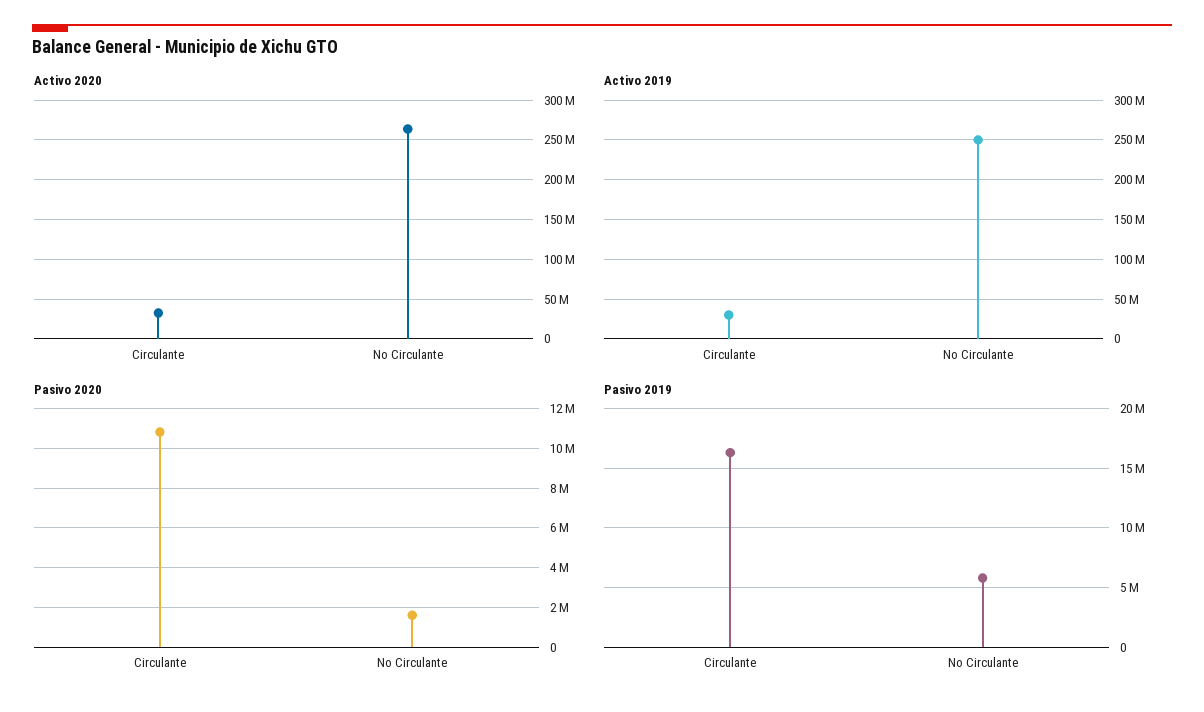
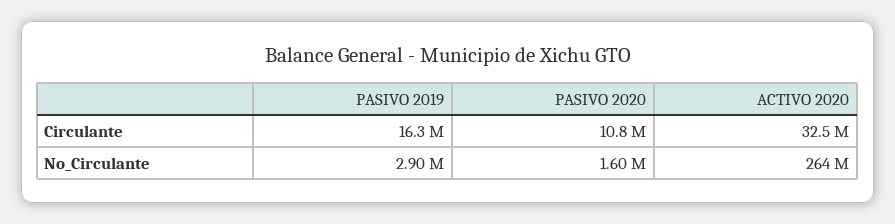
  {
    "Activo 2020": {
      "Circulante": 32500000,
      "No Circulante": 264000000
    },
-   "Activo 2019": {
-     "Circulante": 30000000,
-     "No Circulante": 250000000
-   },
    "Pasivo 2020": {
      "Circulante": 10800000,
      "No Circulante": 1600000
    },
    "Pasivo 2019": {
      "Circulante": 16300000,
-     "No Circulante": 6000000
+     "No Circulante": 2900000
    }
  }

